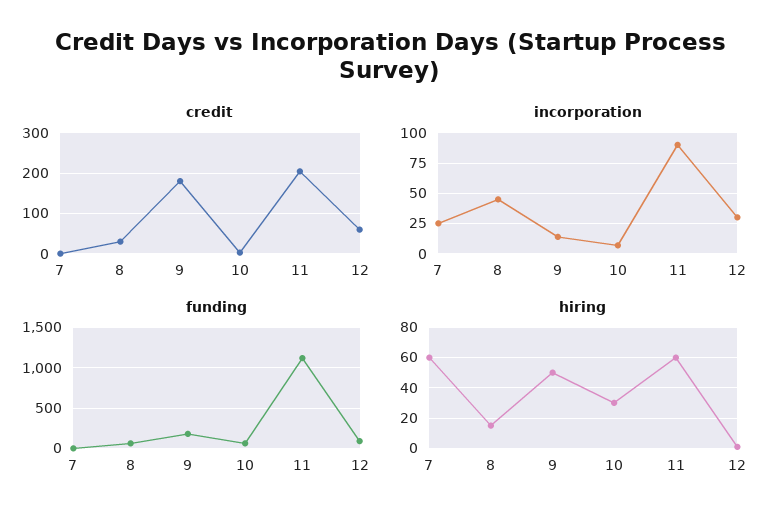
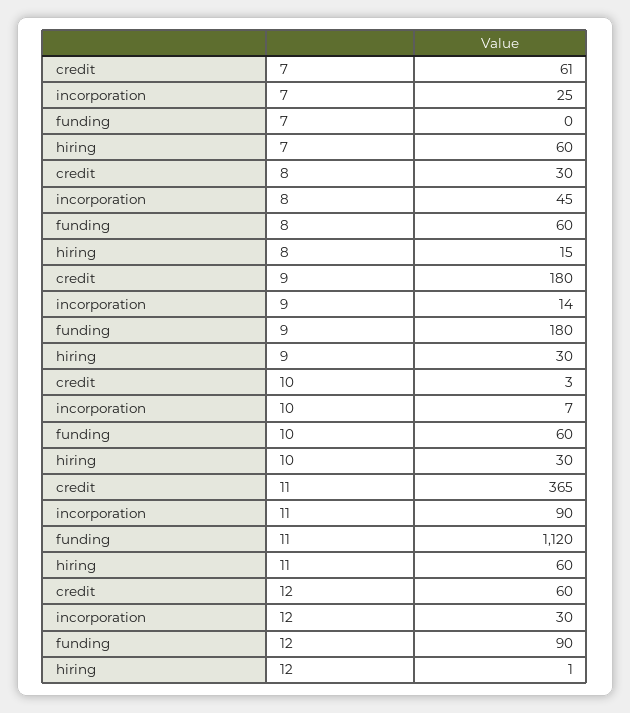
  {
    "credit": {
-     "7": 0,
+     "7": 61,
      "8": 30,
      "9": 180,
      "10": 3,
-     "11": 200,
+     "11": 365,
      "12": 60
    },
    "incorporation": {
      "7": 25,
      "8": 45,
      "9": 14,
      "10": 7,
      "11": 90,
      "12": 30
    },
    "funding": {
      "7": 0,
      "8": 60,
      "9": 180,
      "10": 60,
      "11": 1120,
      "12": 90
    },
    "hiring": {
      "7": 60,
      "8": 15,
-     "9": 50,
+     "9": 30,
      "10": 30,
      "11": 60,
      "12": 1
    }
  }

